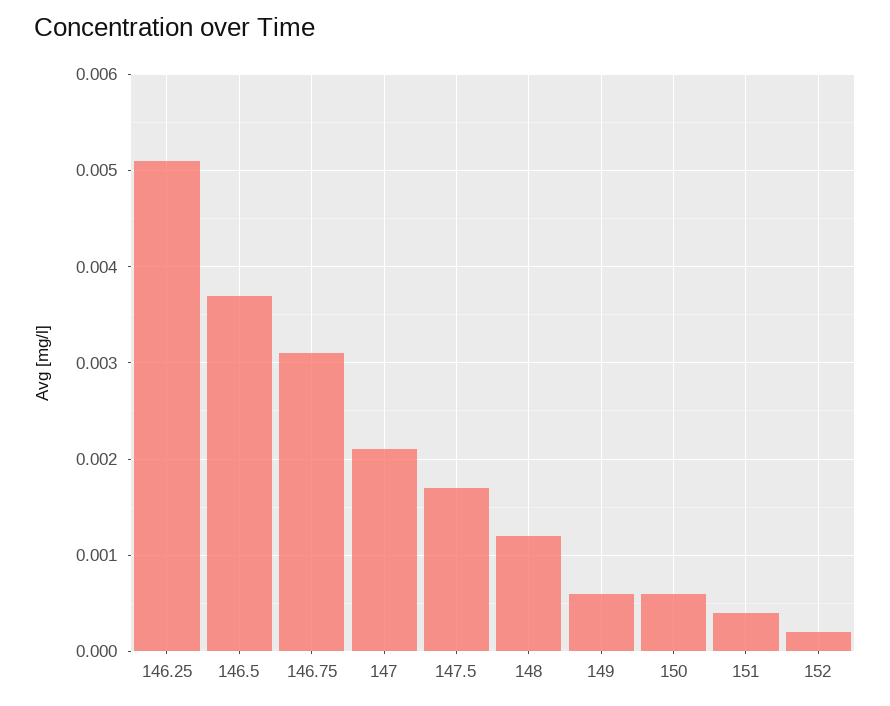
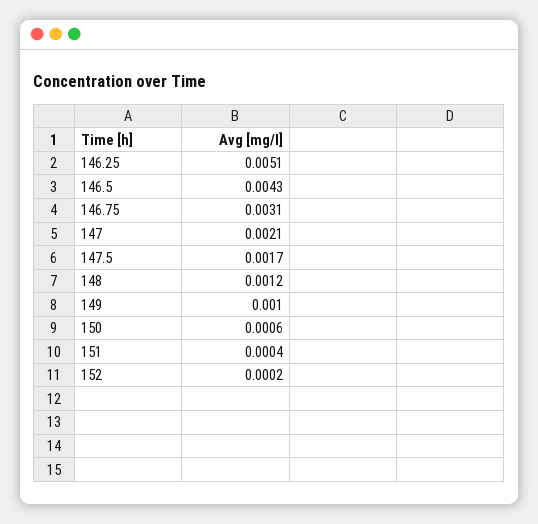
  {
    "146.25": 0.0051,
-   "146.5": 0.0037,
+   "146.5": 0.0043,
    "146.75": 0.0031,
    "147": 0.0021,
    "147.5": 0.0017,
    "148": 0.0012,
-   "149": 0.0006,
+   "149": 0.001,
    "150": 0.0006,
    "151": 0.0004,
    "152": 0.0002
  }

